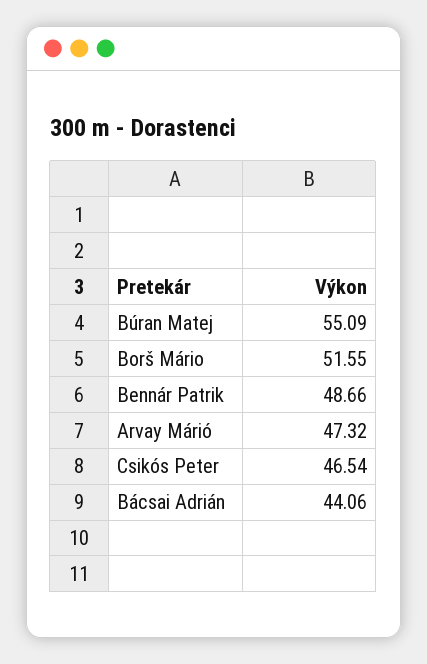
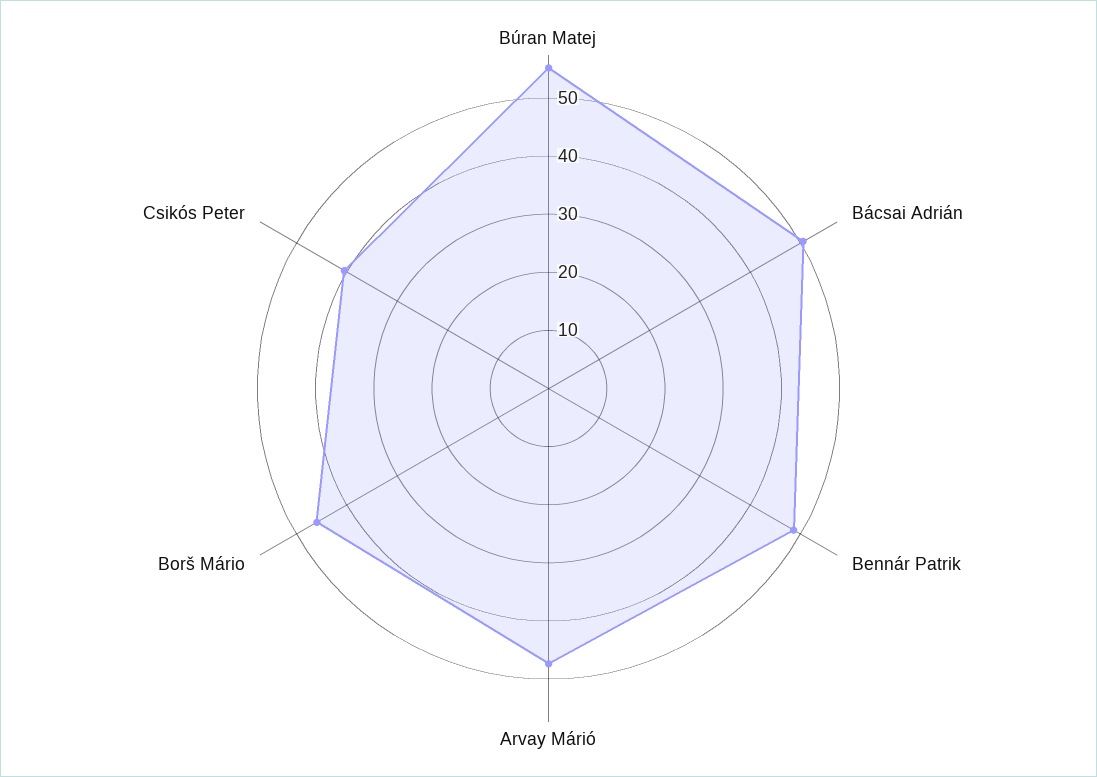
  {
    "Búran Matej": 55.09,
-   "Borš Mário": 51.55,
+   "Borš Mário": 46,
    "Bennár Patrik": 48.66,
    "Arvay Márió": 47.32,
-   "Csikós Peter": 46.54,
+   "Csikós Peter": 40,
-   "Bácsai Adrián": 44.06
+   "Bácsai Adrián": 50
  }

